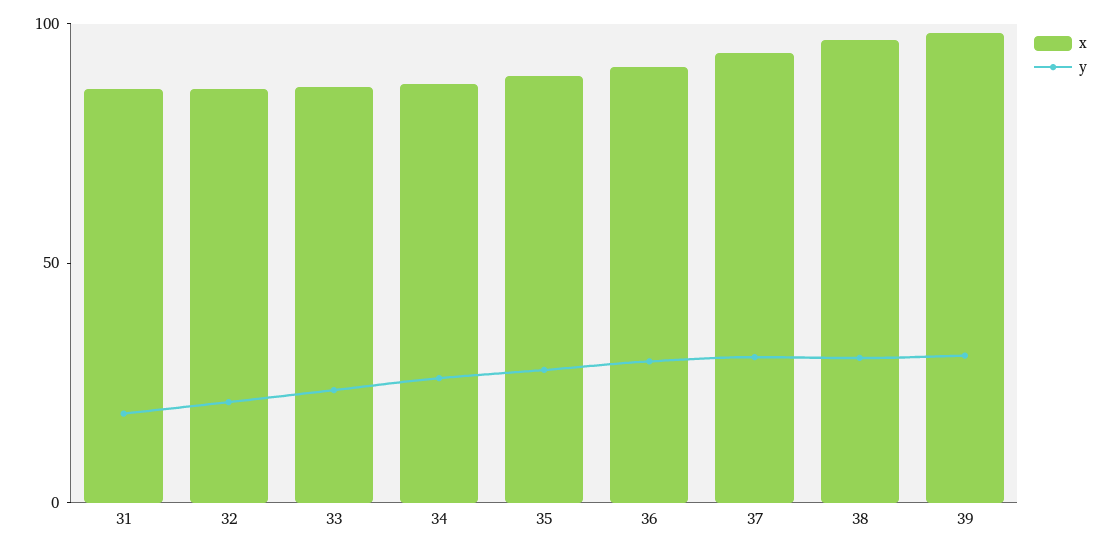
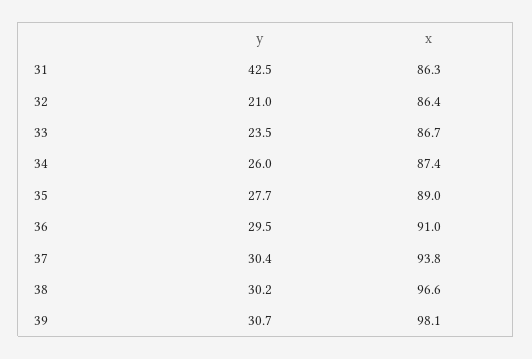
  {
    "x": {
      "31": 86.3,
      "32": 86.4,
      "33": 86.7,
      "34": 87.4,
      "35": 89,
      "36": 91,
      "37": 93.8,
      "38": 96.6,
      "39": 98.1
    },
    "y": {
-     "31": 20,
+     "31": 42.5,
      "32": 21,
      "33": 23.5,
      "34": 26,
      "35": 27.7,
      "36": 29.5,
      "37": 30.4,
      "38": 30.2,
      "39": 30.7
    }
  }

